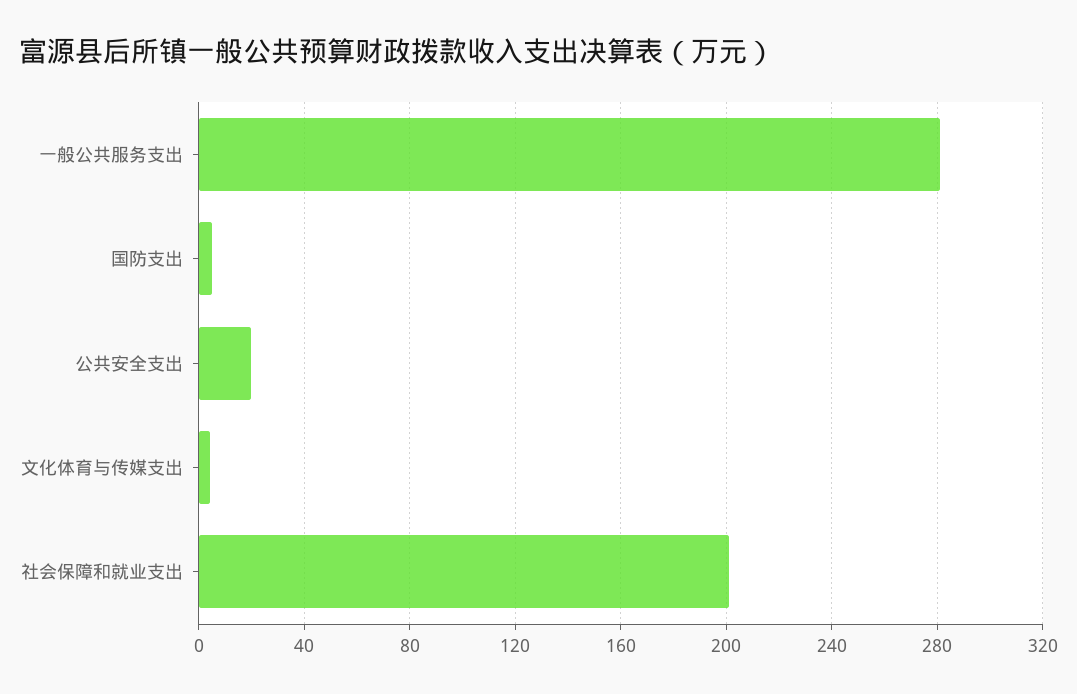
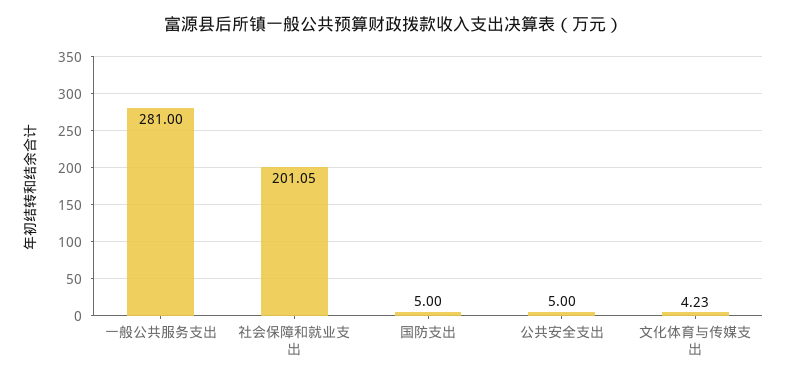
  {
    "一般公共服务支出": 281,
    "国防支出": 5,
-   "公共安全支出": 20,
+   "公共安全支出": 5,
    "文化体育与传媒支出": 4.23,
    "社会保障和就业支出": 201.05
  }

